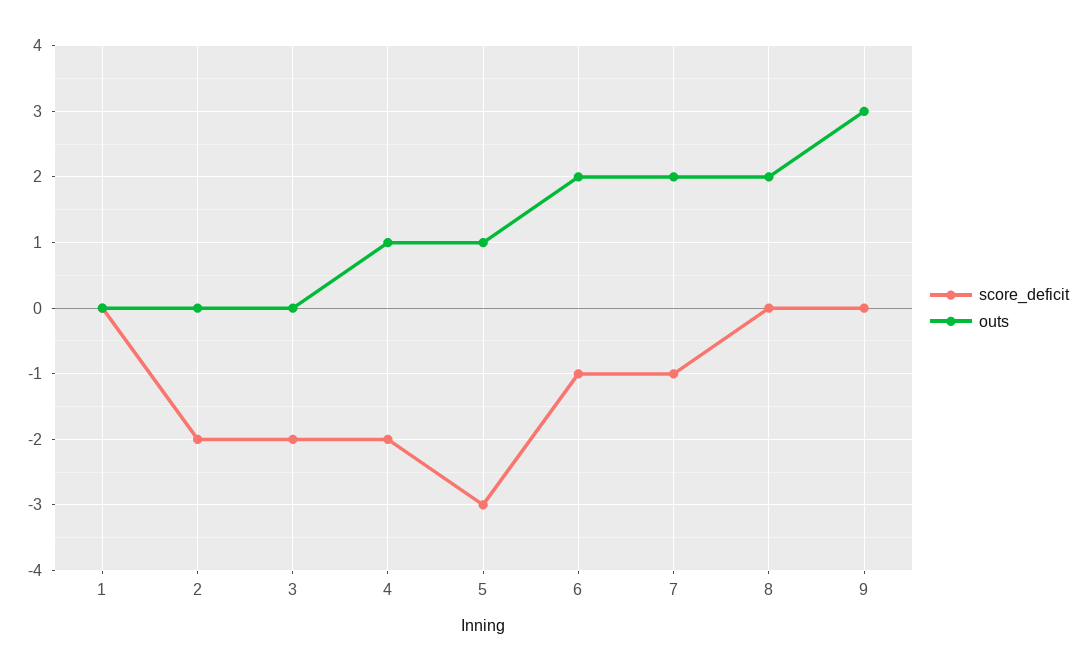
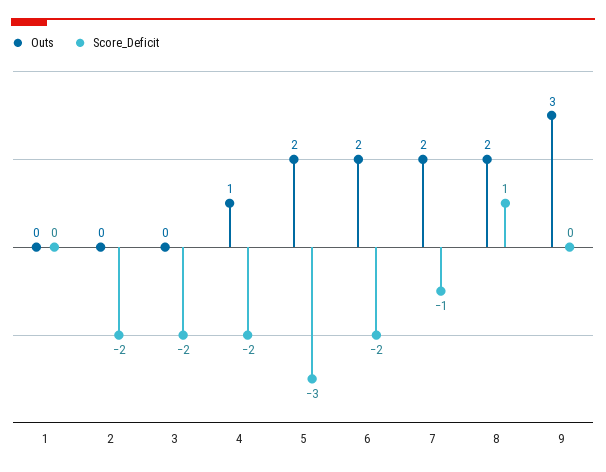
  {
    "score_deficit": {
      "1": 0,
      "2": -2,
      "3": -2,
      "4": -2,
      "5": -3,
-     "6": -1,
+     "6": -2,
      "7": -1,
-     "8": 0,
+     "8": 1,
      "9": 0
    },
    "outs": {
      "1": 0,
      "2": 0,
      "3": 0,
      "4": 1,
-     "5": 1,
+     "5": 2,
      "6": 2,
      "7": 2,
      "8": 2,
      "9": 3
    }
  }

